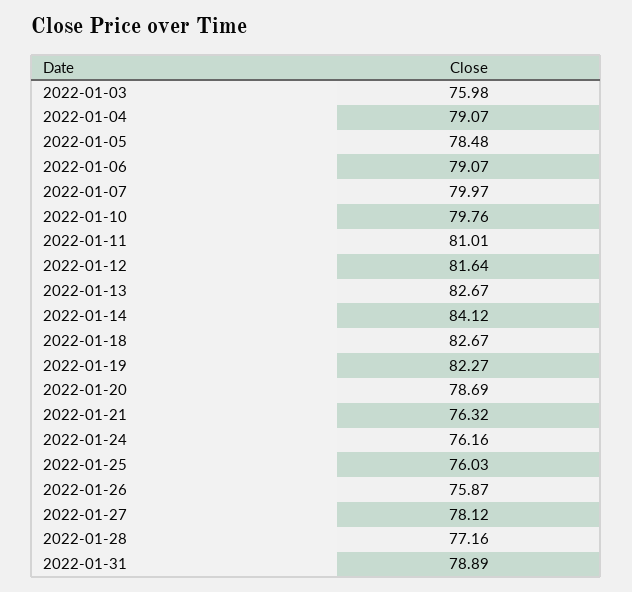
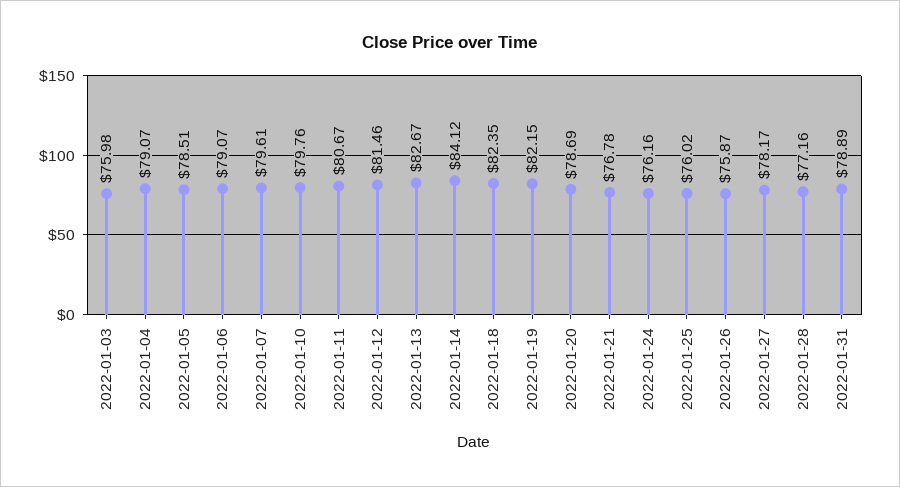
  {
    "2022-01-03": 75.98,
    "2022-01-04": 79.07,
-   "2022-01-05": 78.48,
+   "2022-01-05": 78.51,
    "2022-01-06": 79.07,
-   "2022-01-07": 79.97,
+   "2022-01-07": 79.61,
    "2022-01-10": 79.76,
-   "2022-01-11": 81.01,
+   "2022-01-11": 80.67,
-   "2022-01-12": 81.64,
+   "2022-01-12": 81.46,
    "2022-01-13": 82.67,
    "2022-01-14": 84.12,
-   "2022-01-18": 82.67,
+   "2022-01-18": 82.35,
-   "2022-01-19": 82.27,
+   "2022-01-19": 82.15,
    "2022-01-20": 78.69,
-   "2022-01-21": 76.32,
+   "2022-01-21": 76.78,
    "2022-01-24": 76.16,
-   "2022-01-25": 76.03,
+   "2022-01-25": 76.02,
    "2022-01-26": 75.87,
-   "2022-01-27": 78.12,
+   "2022-01-27": 78.17,
    "2022-01-28": 77.16,
    "2022-01-31": 78.89
  }

